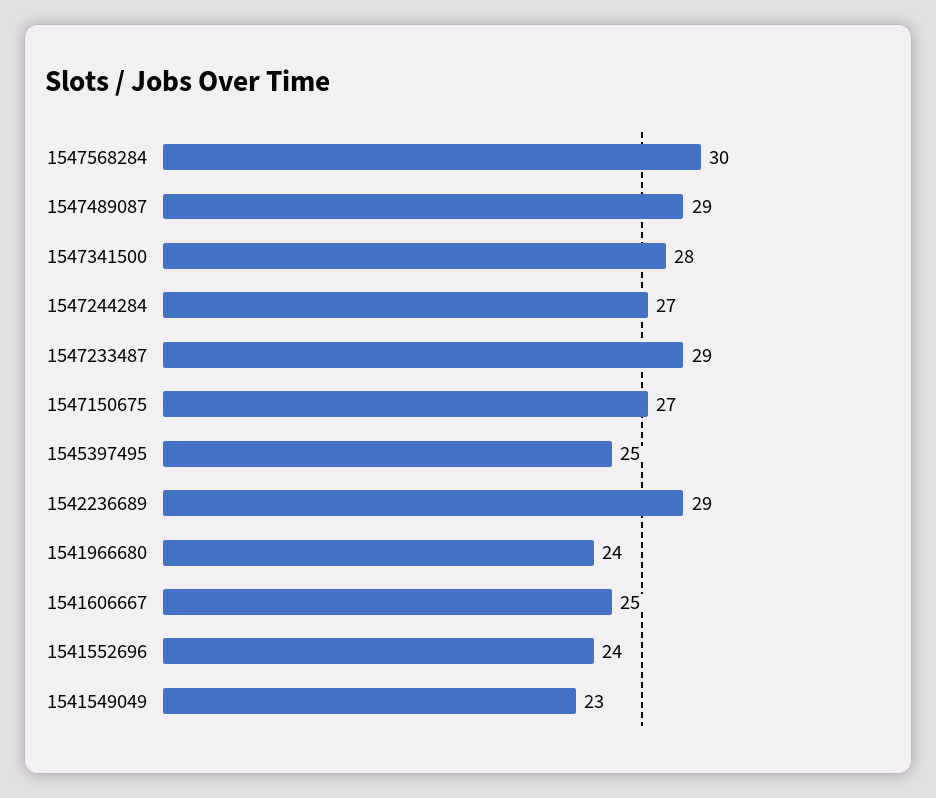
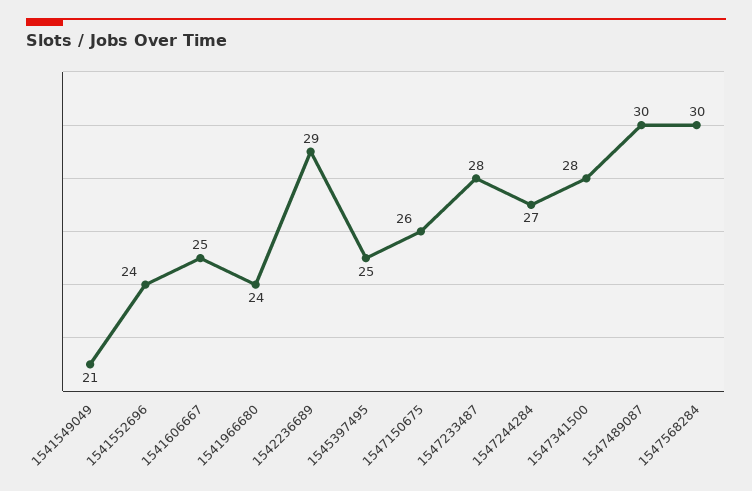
  {
    "1547568284": 30,
-   "1547489087": 29,
+   "1547489087": 30,
    "1547341500": 28,
    "1547244284": 27,
-   "1547233487": 29,
+   "1547233487": 28,
-   "1547150675": 27,
+   "1547150675": 26,
    "1545397495": 25,
    "1542236689": 29,
    "1541966680": 24,
    "1541606667": 25,
    "1541552696": 24,
-   "1541549049": 23
+   "1541549049": 21
  }

